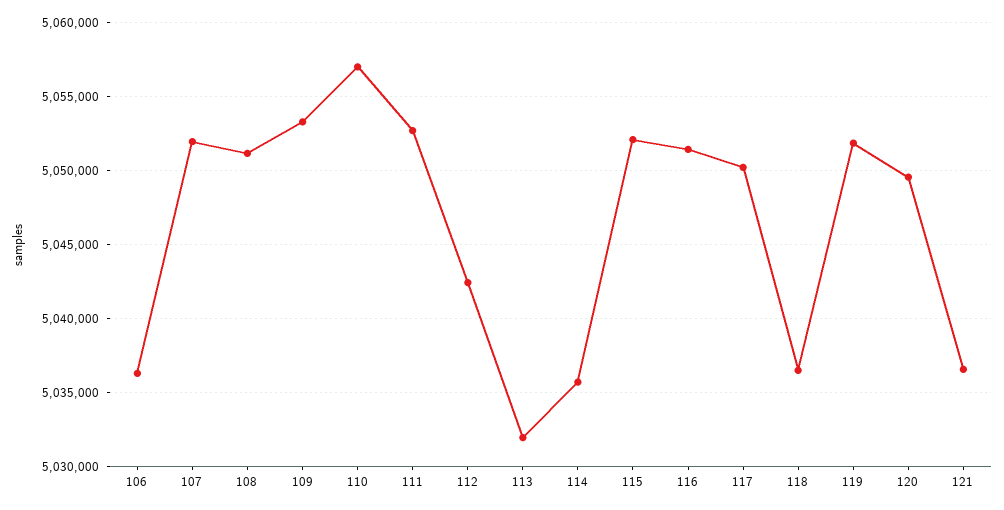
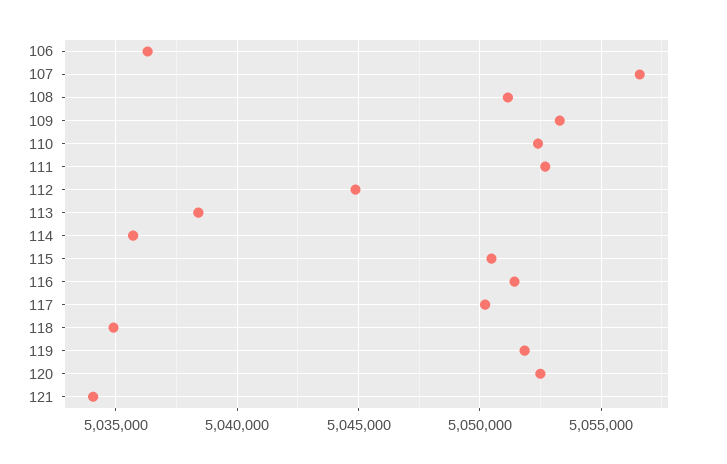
  {
    "106": 5036500,
-   "107": 5052000,
+   "107": 5056500,
    "108": 5051000,
    "109": 5053500,
-   "110": 5057000,
+   "110": 5052500,
    "111": 5052500,
-   "112": 5042500,
+   "112": 5045000,
-   "113": 5032000,
+   "113": 5038500,
    "114": 5035500,
-   "115": 5052000,
+   "115": 5050500,
    "116": 5051500,
    "117": 5050000,
-   "118": 5036500,
+   "118": 5035000,
    "119": 5052000,
-   "120": 5049500,
+   "120": 5052500,
-   "121": 5036500
+   "121": 5034000
  }

